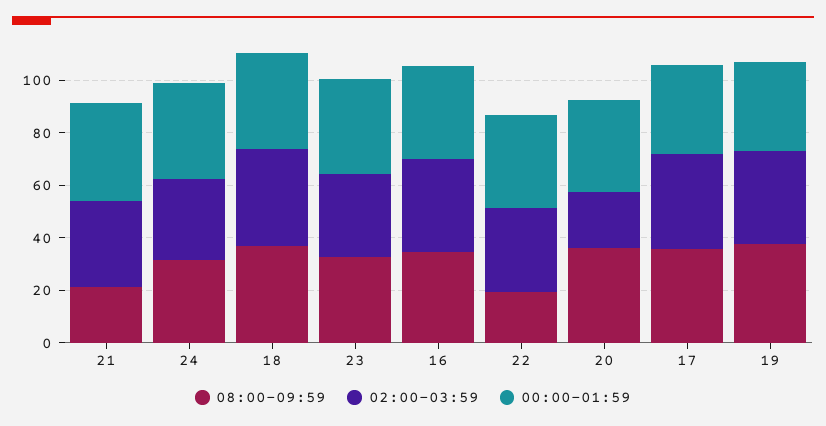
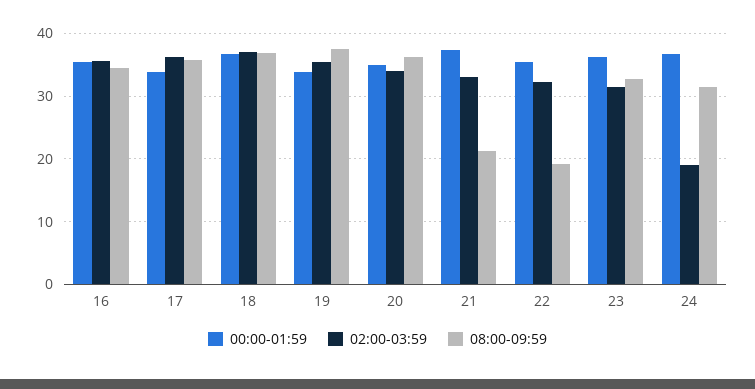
  {
    "08:00-09:59": {
      "21": 21,
      "24": 32,
      "18": 37,
      "23": 33,
      "16": 35,
      "22": 19,
      "20": 36,
      "17": 36,
      "19": 38
    },
    "02:00-03:59": {
      "21": 33,
-     "24": 30,
+     "24": 19,
      "18": 37,
      "23": 32,
      "16": 36,
      "22": 32,
-     "20": 20,
+     "20": 34,
      "17": 36,
      "19": 35
    },
    "00:00-01:59": {
      "21": 37,
      "24": 37,
      "18": 37,
      "23": 36,
      "16": 35,
      "22": 35,
      "20": 35,
      "17": 34,
      "19": 34
    }
  }

